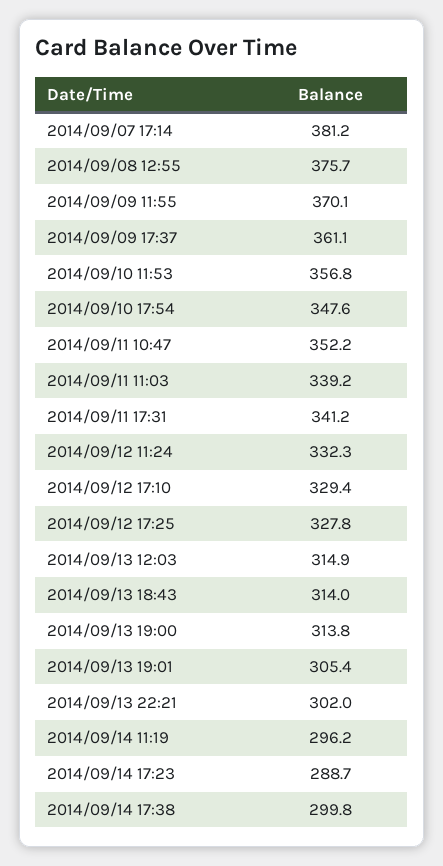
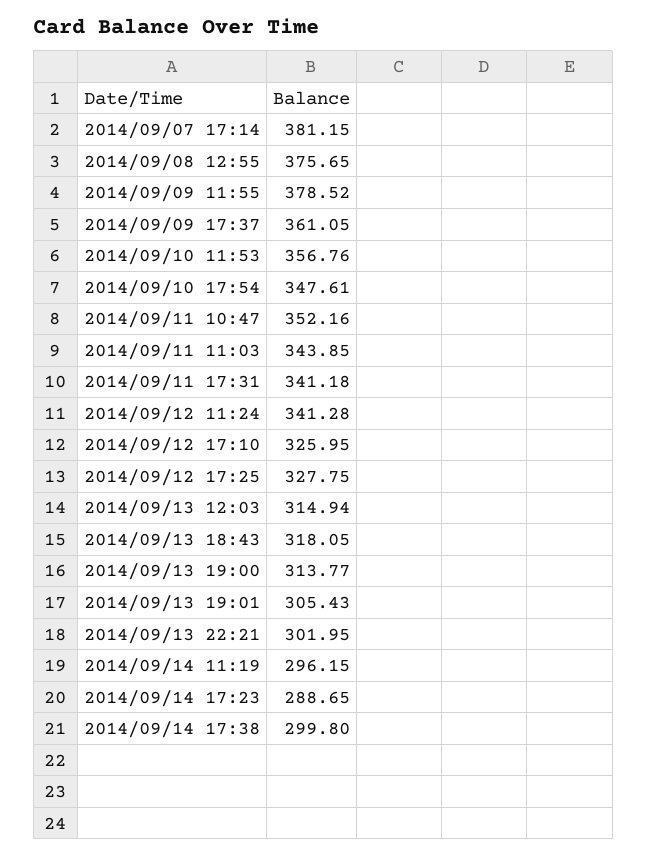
  {
    "2014/09/07 17:14": 381.15,
    "2014/09/08 12:55": 375.65,
-   "2014/09/09 11:55": 370.1,
+   "2014/09/09 11:55": 378.52,
    "2014/09/09 17:37": 361.05,
    "2014/09/10 11:53": 356.76,
    "2014/09/10 17:54": 347.61,
    "2014/09/11 10:47": 352.16,
-   "2014/09/11 11:03": 339.2,
+   "2014/09/11 11:03": 343.85,
    "2014/09/11 17:31": 341.18,
-   "2014/09/12 11:24": 332.3,
+   "2014/09/12 11:24": 341.28,
-   "2014/09/12 17:10": 329.4,
+   "2014/09/12 17:10": 325.95,
    "2014/09/12 17:25": 327.75,
    "2014/09/13 12:03": 314.94,
-   "2014/09/13 18:43": 314,
+   "2014/09/13 18:43": 318.05,
    "2014/09/13 19:00": 313.77,
    "2014/09/13 19:01": 305.43,
    "2014/09/13 22:21": 301.95,
    "2014/09/14 11:19": 296.15,
    "2014/09/14 17:23": 288.65,
    "2014/09/14 17:38": 299.8
  }

